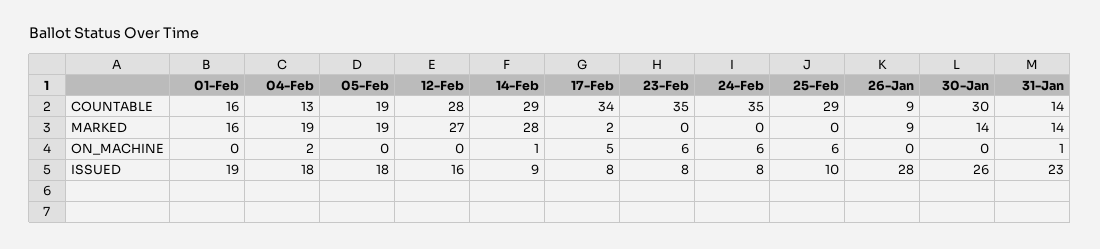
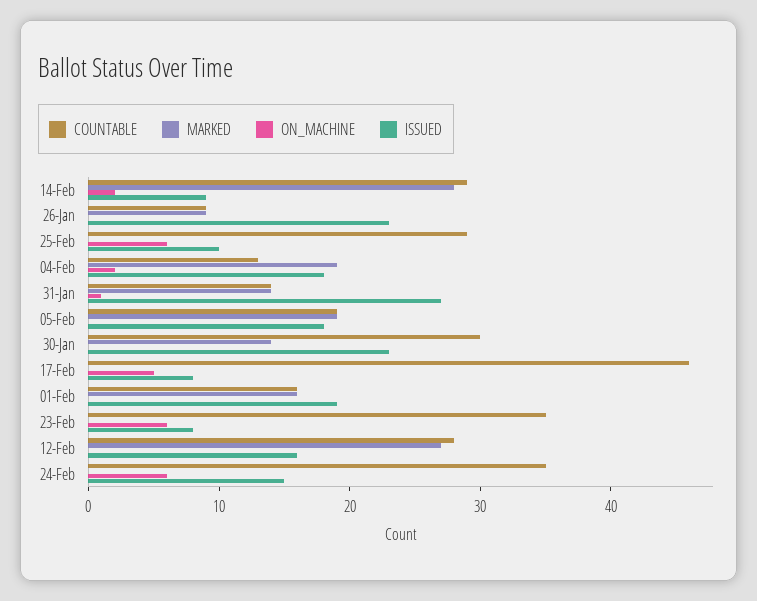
  {
    "COUNTABLE": {
      "01-Feb": 16,
      "04-Feb": 13,
      "05-Feb": 19,
      "12-Feb": 28,
      "14-Feb": 29,
-     "17-Feb": 34,
+     "17-Feb": 46,
      "23-Feb": 35,
      "24-Feb": 35,
      "25-Feb": 29,
      "26-Jan": 9,
      "30-Jan": 30,
      "31-Jan": 14
    },
    "MARKED": {
      "01-Feb": 16,
      "04-Feb": 19,
      "05-Feb": 19,
      "12-Feb": 27,
      "14-Feb": 28,
-     "17-Feb": 2,
+     "17-Feb": 0,
      "23-Feb": 0,
      "24-Feb": 0,
      "25-Feb": 0,
      "26-Jan": 9,
      "30-Jan": 14,
      "31-Jan": 14
    },
    "ON_MACHINE": {
      "01-Feb": 0,
      "04-Feb": 2,
      "05-Feb": 0,
      "12-Feb": 0,
-     "14-Feb": 1,
+     "14-Feb": 2,
      "17-Feb": 5,
      "23-Feb": 6,
      "24-Feb": 6,
      "25-Feb": 6,
      "26-Jan": 0,
      "30-Jan": 0,
      "31-Jan": 1
    },
    "ISSUED": {
      "01-Feb": 19,
      "04-Feb": 18,
      "05-Feb": 18,
      "12-Feb": 16,
      "14-Feb": 9,
      "17-Feb": 8,
      "23-Feb": 8,
-     "24-Feb": 8,
+     "24-Feb": 15,
      "25-Feb": 10,
-     "26-Jan": 28,
+     "26-Jan": 23,
-     "30-Jan": 26,
+     "30-Jan": 23,
-     "31-Jan": 23
+     "31-Jan": 27
    }
  }

